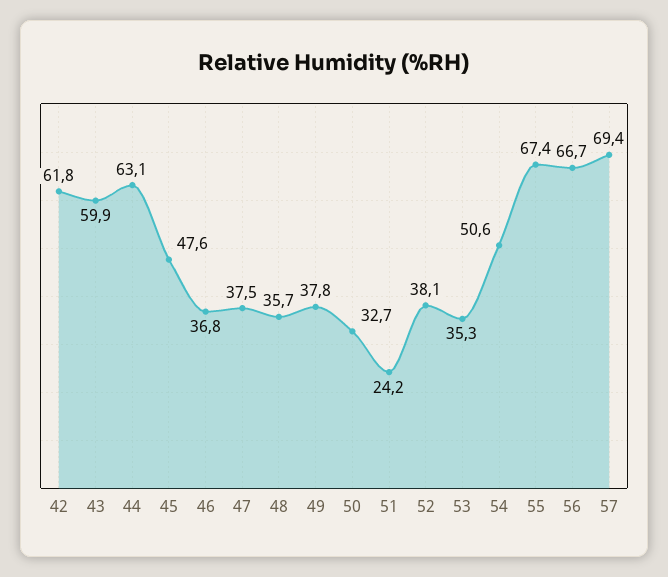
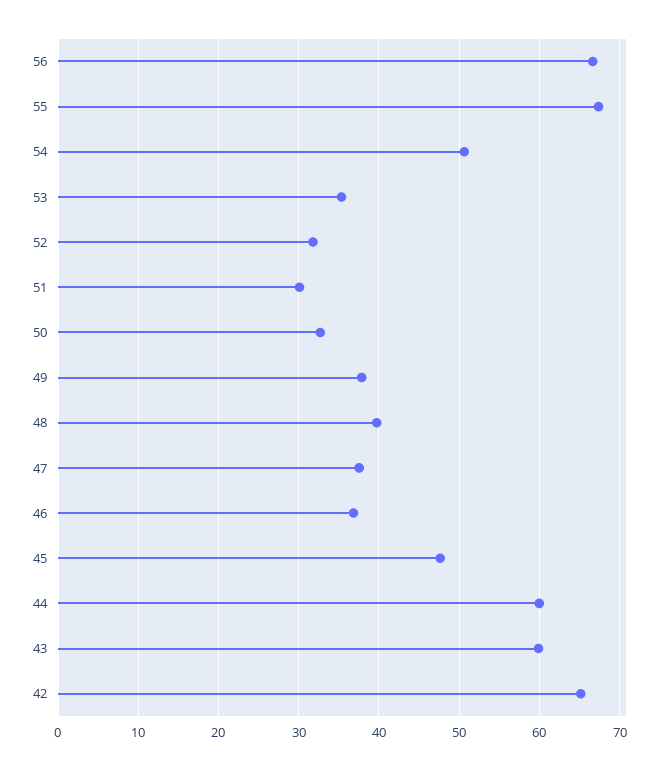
  {
-   "42": 61.8,
+   "42": 65,
    "43": 59.9,
-   "44": 63.1,
+   "44": 60,
    "45": 47.6,
    "46": 36.8,
    "47": 37.5,
-   "48": 35.7,
+   "48": 40,
    "49": 37.8,
    "50": 32.7,
-   "51": 24.2,
+   "51": 30,
-   "52": 38.1,
+   "52": 32,
    "53": 35.3,
    "54": 50.6,
    "55": 67.4,
-   "56": 66.7,
+   "56": 66.7
-   "57": 69.4
  }

